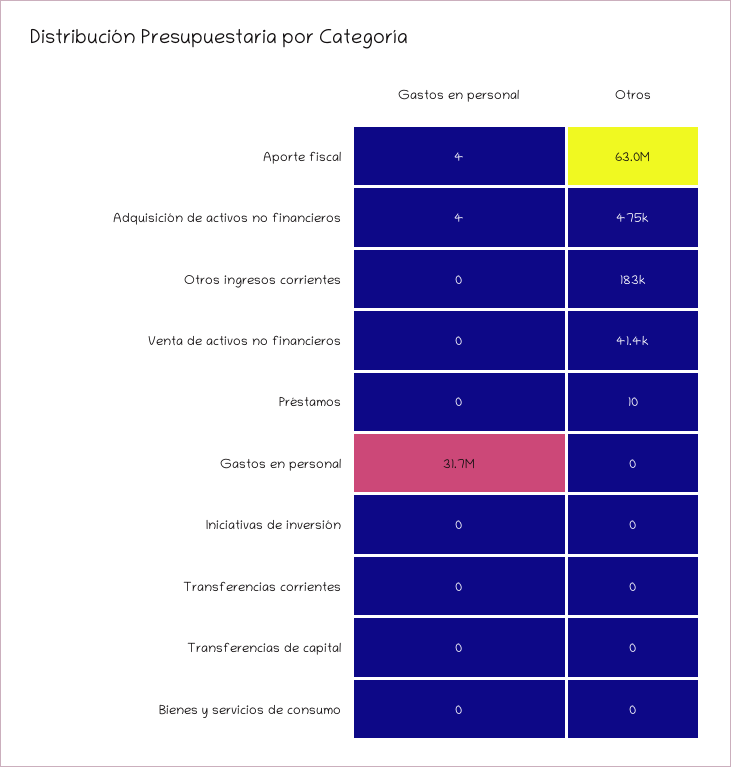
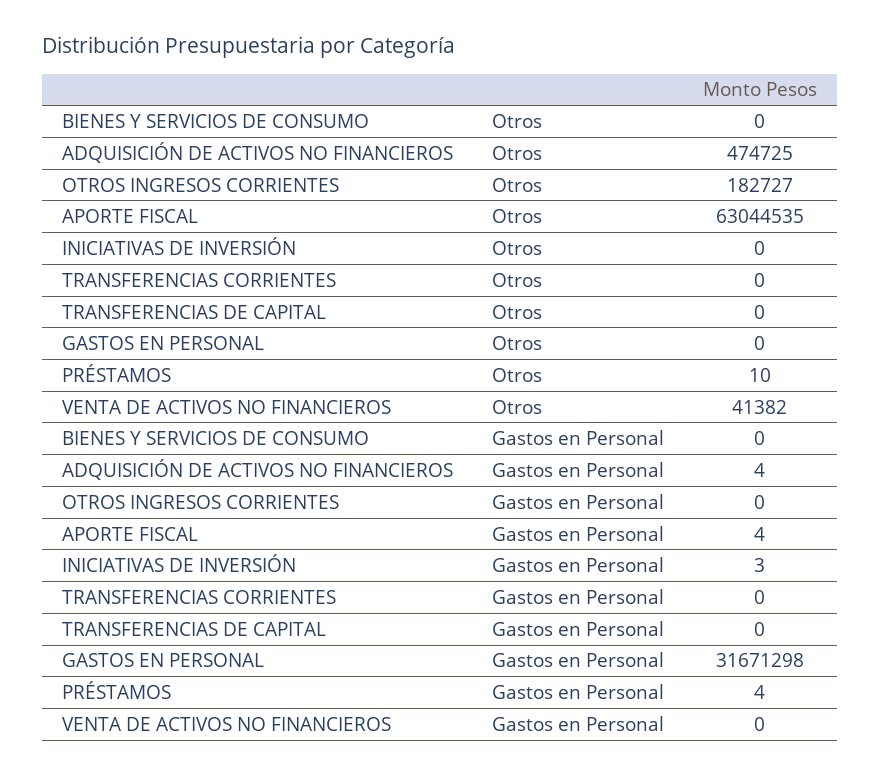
  {
    "Gastos en personal": {
      "Aporte fiscal": 4,
      "Adquisición de activos no financieros": 4,
      "Otros ingresos corrientes": 0,
      "Venta de activos no financieros": 0,
-     "Préstamos": 0,
+     "Préstamos": 4,
      "Gastos en personal": 31671298,
-     "Iniciativas de inversión": 0,
+     "Iniciativas de inversión": 3,
      "Transferencias corrientes": 0,
      "Transferencias de capital": 0,
      "Bienes y servicios de consumo": 0
    },
    "Otros": {
      "Aporte fiscal": 63044535,
      "Adquisición de activos no financieros": 474725,
      "Otros ingresos corrientes": 182727,
      "Venta de activos no financieros": 41382,
      "Préstamos": 10,
      "Gastos en personal": 0,
      "Iniciativas de inversión": 0,
      "Transferencias corrientes": 0,
      "Transferencias de capital": 0,
      "Bienes y servicios de consumo": 0
    }
  }

